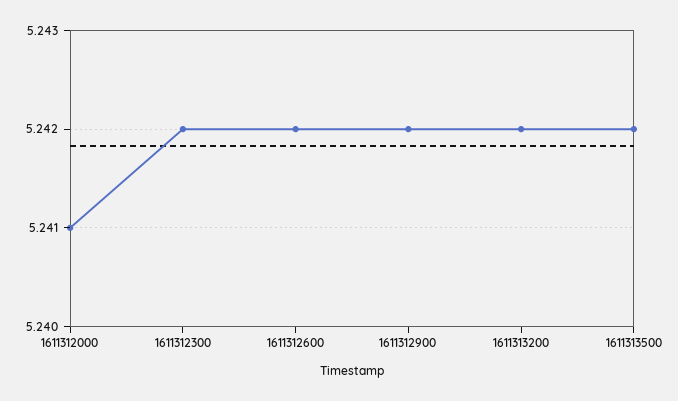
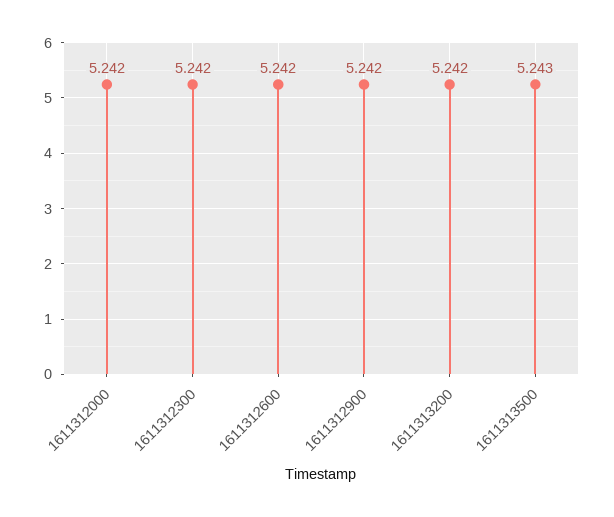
  {
-   "1611312000": 5.241,
+   "1611312000": 5.242,
    "1611312300": 5.242,
    "1611312600": 5.242,
    "1611312900": 5.242,
    "1611313200": 5.242,
-   "1611313500": 5.242
+   "1611313500": 5.243
  }

